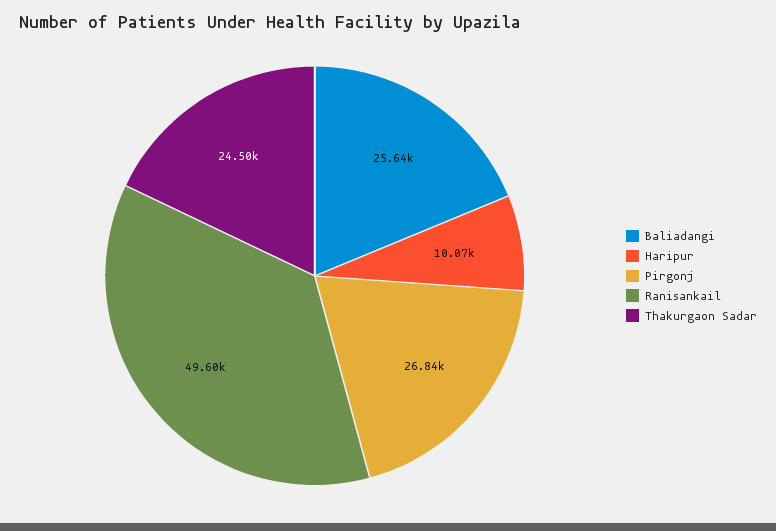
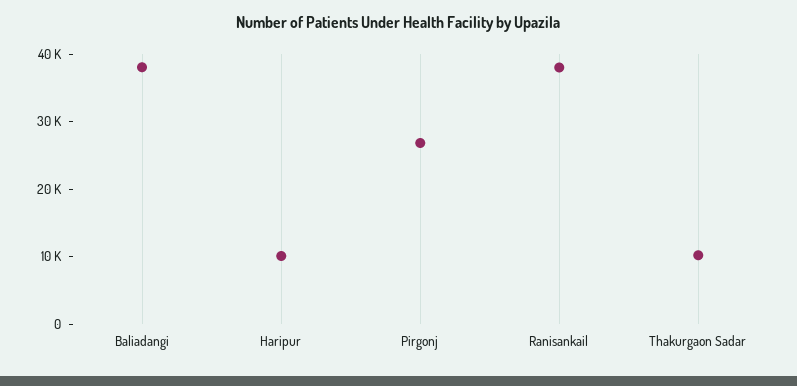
  {
-   "Baliadangi": 25640,
+   "Baliadangi": 38000,
    "Haripur": 10070,
    "Pirgonj": 26840,
-   "Ranisankail": 49600,
+   "Ranisankail": 38000,
-   "Thakurgaon Sadar": 24500
+   "Thakurgaon Sadar": 10000
  }

